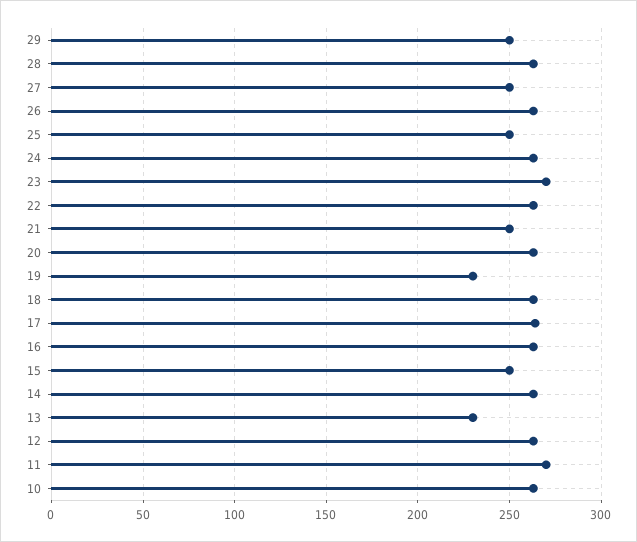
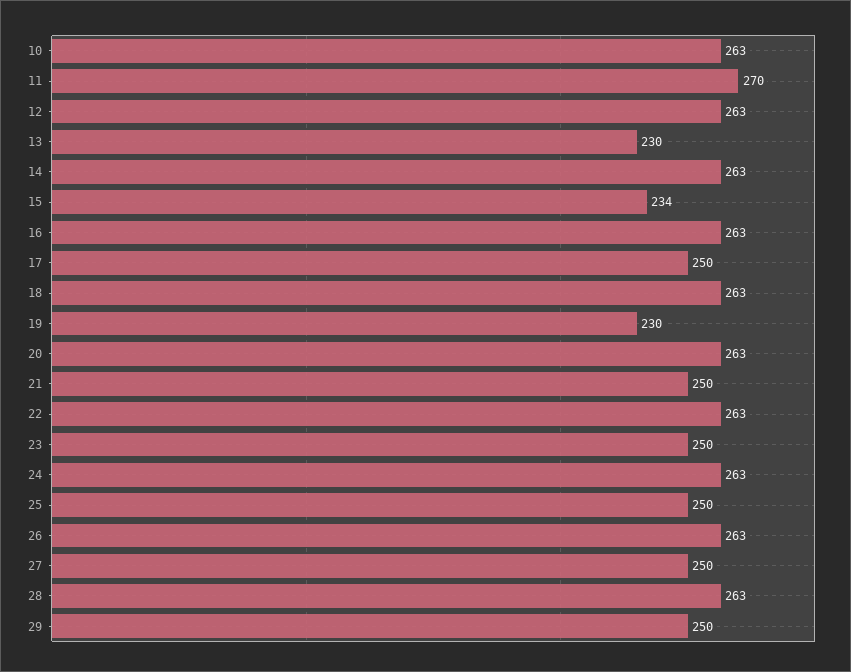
  {
    "29": 250,
    "28": 263,
    "27": 250,
    "26": 263,
    "25": 250,
    "24": 263,
-   "23": 270,
+   "23": 250,
    "22": 263,
    "21": 250,
    "20": 263,
    "19": 230,
    "18": 263,
-   "17": 265,
+   "17": 250,
    "16": 263,
-   "15": 250,
+   "15": 234,
    "14": 263,
    "13": 230,
    "12": 263,
    "11": 270,
    "10": 263
  }

